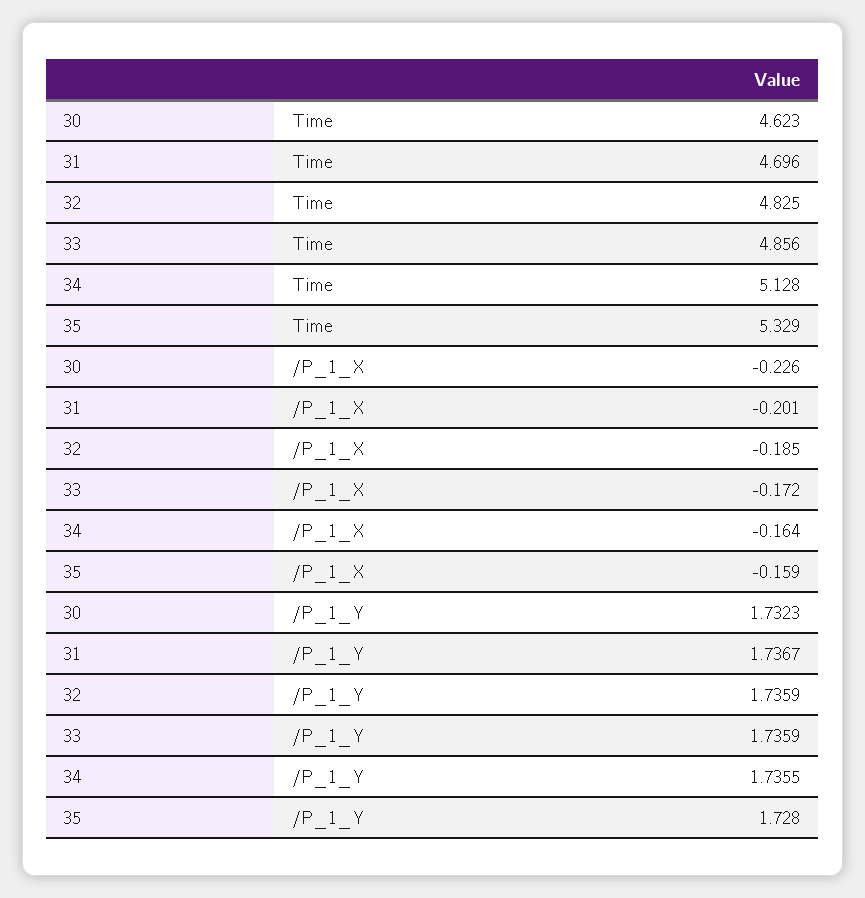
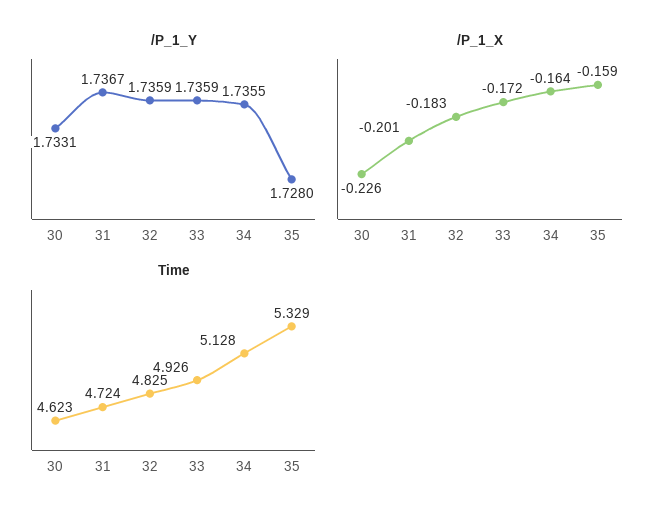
  {
    "Time": {
      "30": 4.623,
-     "31": 4.696,
+     "31": 4.724,
      "32": 4.825,
-     "33": 4.856,
+     "33": 4.926,
      "34": 5.128,
      "35": 5.329
    },
    "/P_1_X": {
      "30": -0.226,
      "31": -0.201,
-     "32": -0.185,
+     "32": -0.183,
      "33": -0.172,
      "34": -0.164,
      "35": -0.159
    },
    "/P_1_Y": {
-     "30": 1.7323,
+     "30": 1.7331,
      "31": 1.7367,
      "32": 1.7359,
      "33": 1.7359,
      "34": 1.7355,
      "35": 1.728
    }
  }

